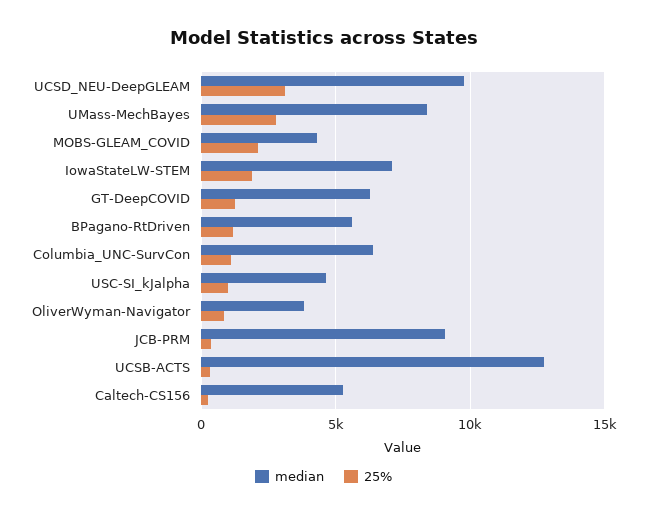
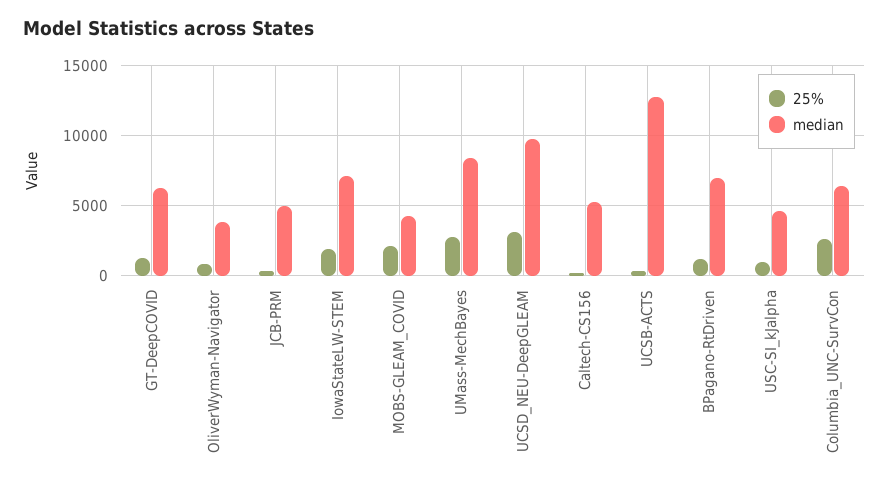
  {
    "median": {
      "UCSD_NEU-DeepGLEAM": 10000,
      "UMass-MechBayes": 8500,
      "MOBS-GLEAM_COVID": 4500,
      "IowaStateLW-STEM": 7000,
      "GT-DeepCOVID": 6500,
-     "BPagano-RtDriven": 5500,
+     "BPagano-RtDriven": 7000,
      "Columbia_UNC-SurvCon": 6500,
      "USC-SI_kJalpha": 4500,
      "OliverWyman-Navigator": 4000,
-     "JCB-PRM": 9000,
+     "JCB-PRM": 5000,
      "UCSB-ACTS": 12500,
      "Caltech-CS156": 5500
    },
    "25%": {
      "UCSD_NEU-DeepGLEAM": 3000,
      "UMass-MechBayes": 3000,
      "MOBS-GLEAM_COVID": 2000,
      "IowaStateLW-STEM": 2000,
      "GT-DeepCOVID": 1500,
      "BPagano-RtDriven": 1000,
-     "Columbia_UNC-SurvCon": 1000,
+     "Columbia_UNC-SurvCon": 2500,
      "USC-SI_kJalpha": 1000,
      "OliverWyman-Navigator": 1000,
      "JCB-PRM": 500,
      "UCSB-ACTS": 500,
      "Caltech-CS156": 0
    }
  }

